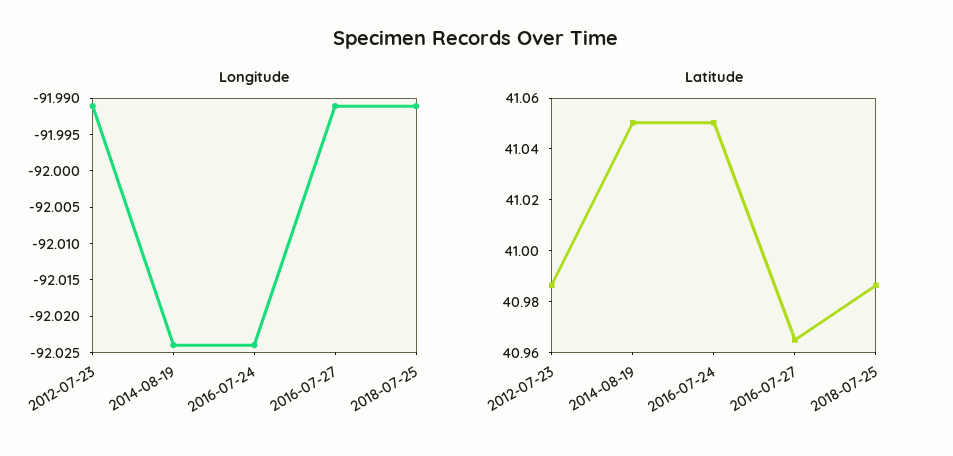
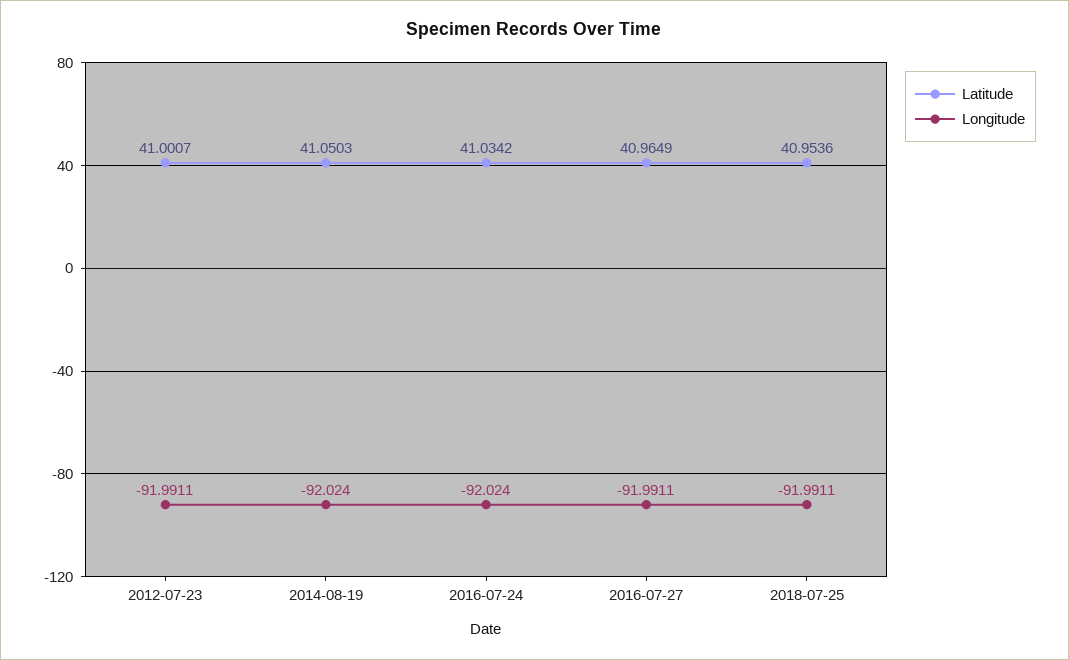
  {
    "Longitude": {
      "2012-07-23": -91.9911,
      "2014-08-19": -92.024,
      "2016-07-24": -92.024,
      "2016-07-27": -91.9911,
      "2018-07-25": -91.9911
    },
    "Latitude": {
-     "2012-07-23": 40.985,
+     "2012-07-23": 41.0007,
      "2014-08-19": 41.0503,
-     "2016-07-24": 41.05,
+     "2016-07-24": 41.0342,
      "2016-07-27": 40.9649,
-     "2018-07-25": 40.985
+     "2018-07-25": 40.9536
    }
  }

